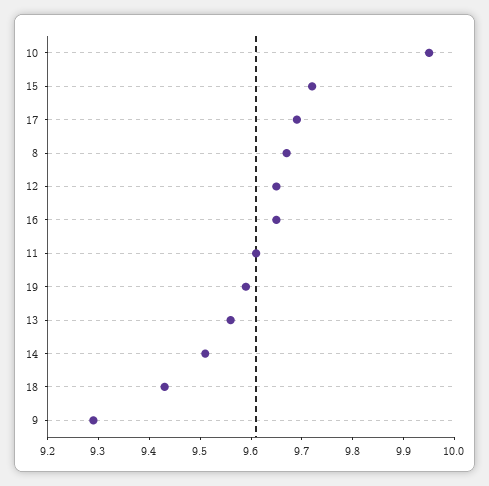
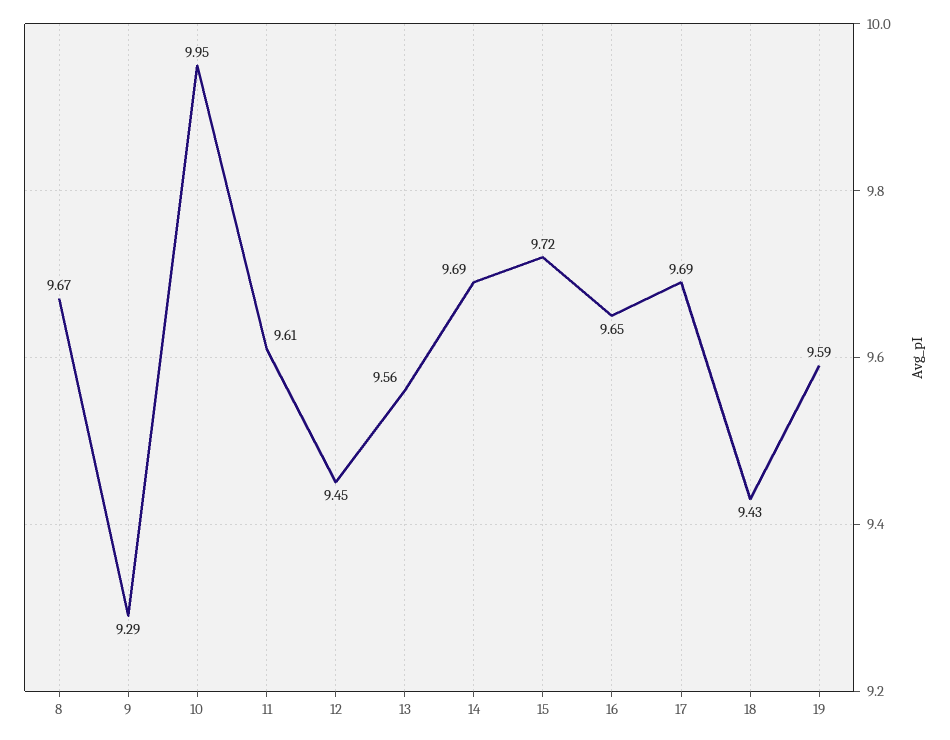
  {
    "10": 9.95,
    "15": 9.72,
    "17": 9.69,
    "8": 9.67,
-   "12": 9.65,
+   "12": 9.45,
    "16": 9.65,
    "11": 9.61,
    "19": 9.59,
    "13": 9.56,
-   "14": 9.5,
+   "14": 9.69,
    "18": 9.43,
    "9": 9.29
  }

